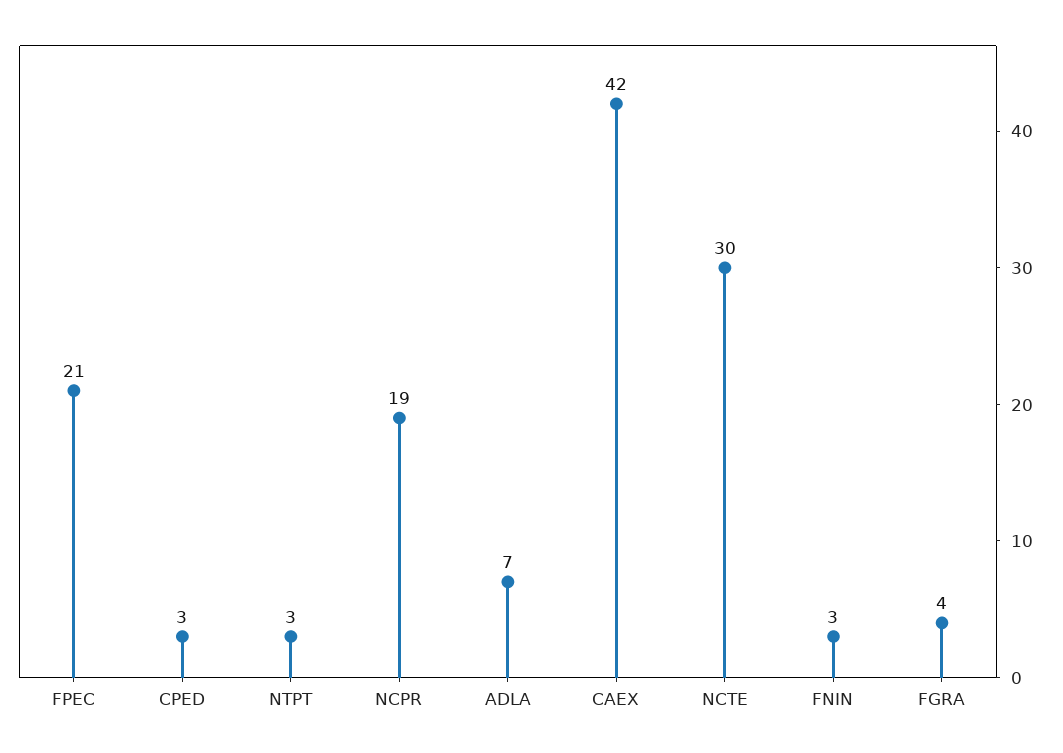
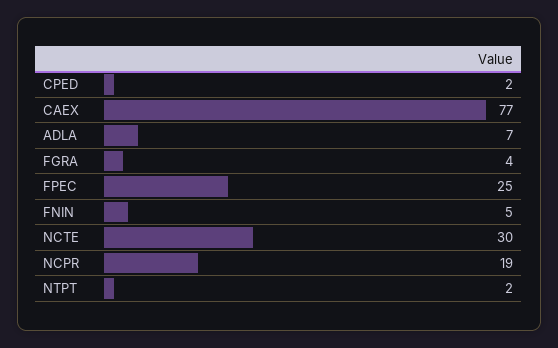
  {
-   "FPEC": 21,
+   "FPEC": 25,
-   "CPED": 3,
+   "CPED": 2,
-   "NTPT": 3,
+   "NTPT": 2,
    "NCPR": 19,
    "ADLA": 7,
-   "CAEX": 42,
+   "CAEX": 77,
    "NCTE": 30,
-   "FNIN": 3,
+   "FNIN": 5,
    "FGRA": 4
  }

